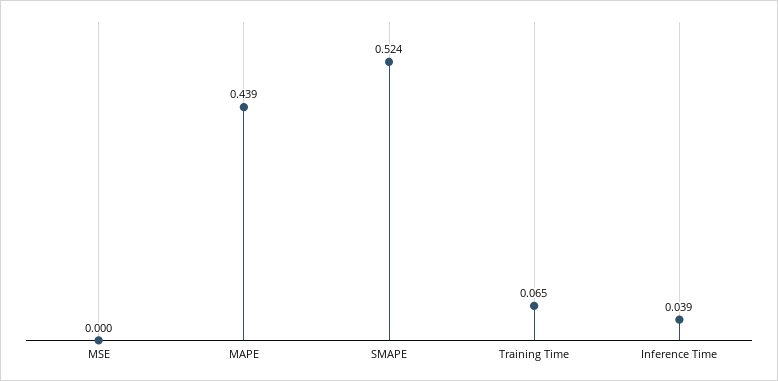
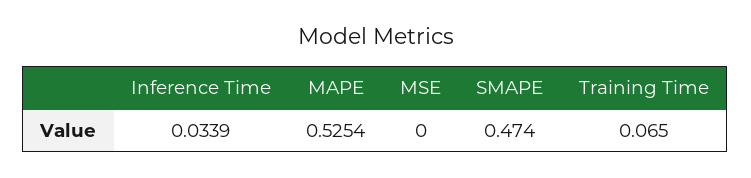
  {
    "MSE": 0,
-   "MAPE": 0.439,
+   "MAPE": 0.5254,
-   "SMAPE": 0.524,
+   "SMAPE": 0.474,
    "Training Time": 0.065,
-   "Inference Time": 0.039
+   "Inference Time": 0.0339
  }

